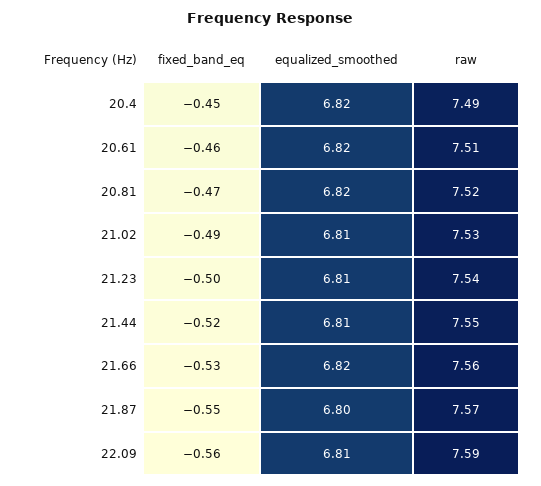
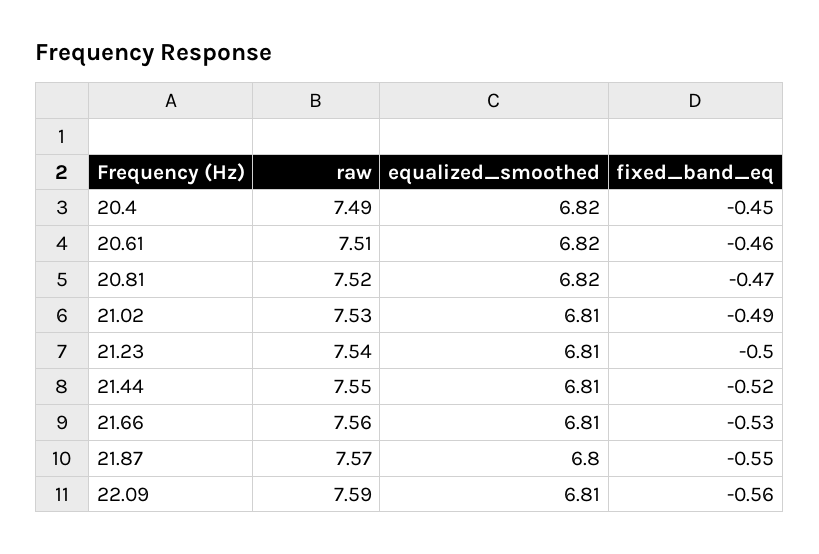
  {
    "fixed_band_eq": {
      "20.4": -0.45,
      "20.61": -0.46,
      "20.81": -0.47,
      "21.02": -0.49,
      "21.23": -0.5,
      "21.44": -0.52,
      "21.66": -0.53,
      "21.87": -0.55,
      "22.09": -0.56
    },
    "equalized_smoothed": {
      "20.4": 6.82,
      "20.61": 6.82,
      "20.81": 6.82,
      "21.02": 6.81,
      "21.23": 6.81,
      "21.44": 6.81,
-     "21.66": 6.82,
+     "21.66": 6.81,
      "21.87": 6.8,
      "22.09": 6.81
    },
    "raw": {
      "20.4": 7.49,
      "20.61": 7.51,
      "20.81": 7.52,
      "21.02": 7.53,
      "21.23": 7.54,
      "21.44": 7.55,
      "21.66": 7.56,
      "21.87": 7.57,
      "22.09": 7.59
    }
  }

